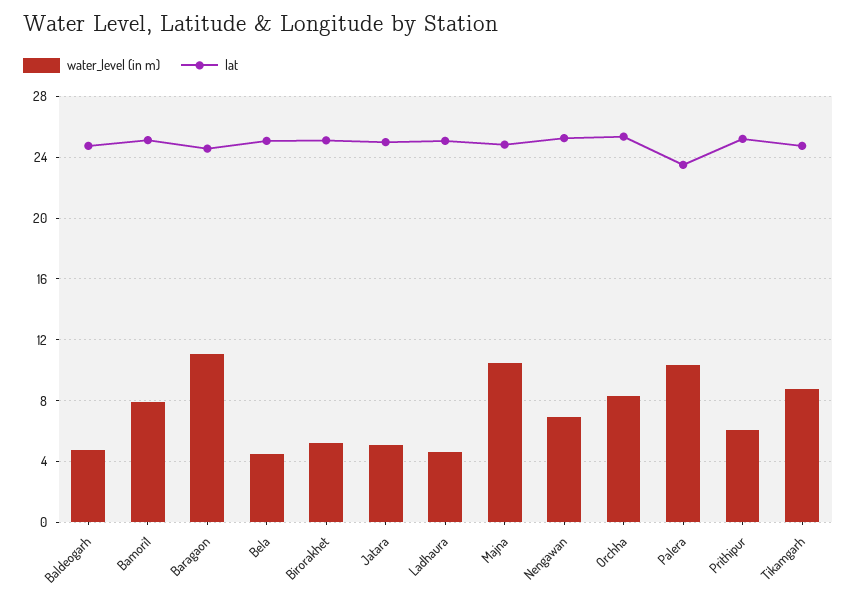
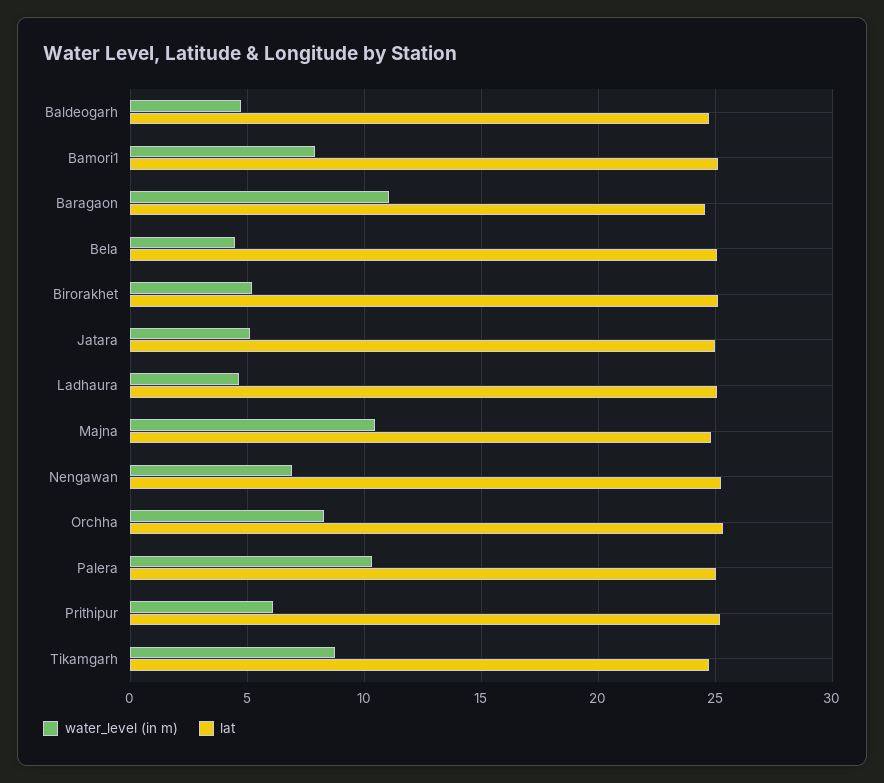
  {
    "water_level (in m)": {
      "Baldeogarh": 5,
      "Bamori1": 8,
      "Baragaon": 11,
      "Bela": 4.5,
      "Birorakhet": 5,
      "Jatara": 5,
      "Ladhaura": 4.5,
      "Majna": 10.5,
      "Nengawan": 7,
      "Orchha": 8.5,
      "Palera": 10.5,
      "Prithipur": 6,
      "Tikamgarh": 9
    },
    "lat": {
      "Baldeogarh": 25,
      "Bamori1": 25,
      "Baragaon": 24.5,
      "Bela": 25,
      "Birorakhet": 25,
      "Jatara": 25,
      "Ladhaura": 25,
      "Majna": 25,
      "Nengawan": 25.5,
      "Orchha": 25.5,
-     "Palera": 23.5,
+     "Palera": 25,
      "Prithipur": 25,
      "Tikamgarh": 24.5
    }
  }

